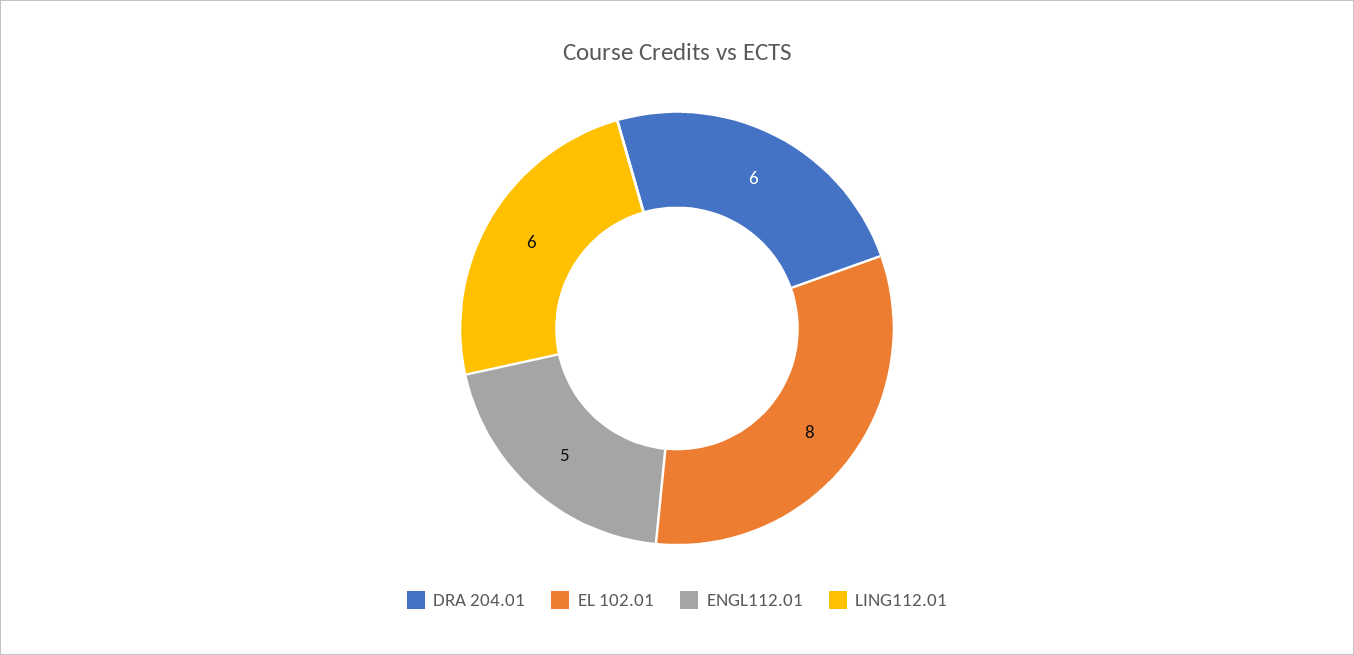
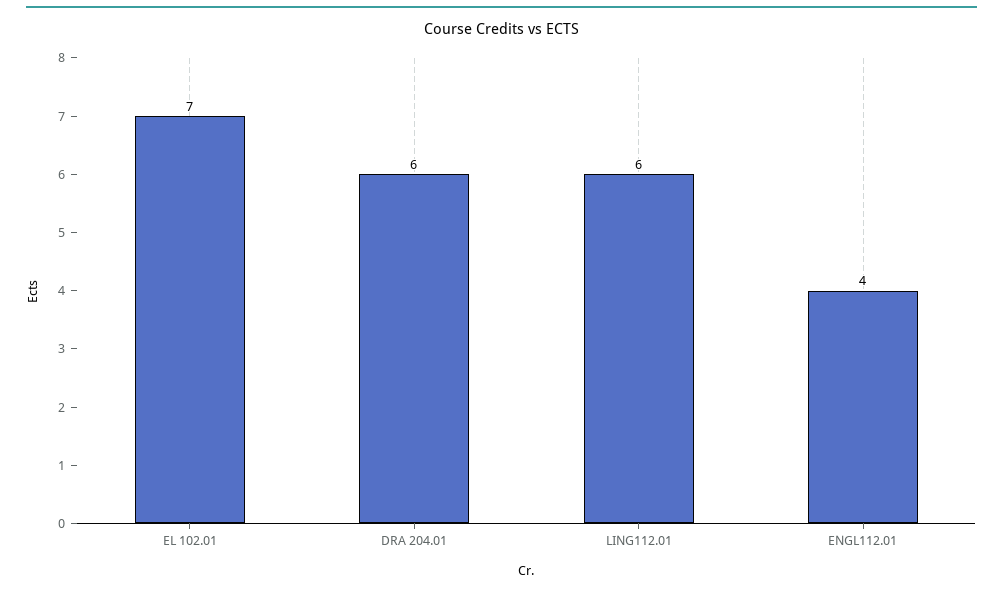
  {
    "DRA 204.01": 6,
-   "EL 102.01": 8,
+   "EL 102.01": 7,
-   "ENGL112.01": 5,
+   "ENGL112.01": 4,
    "LING112.01": 6
  }

